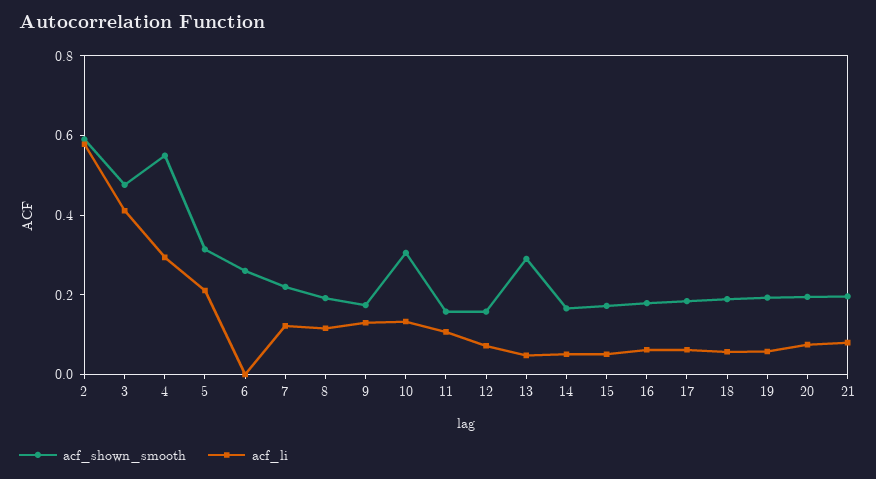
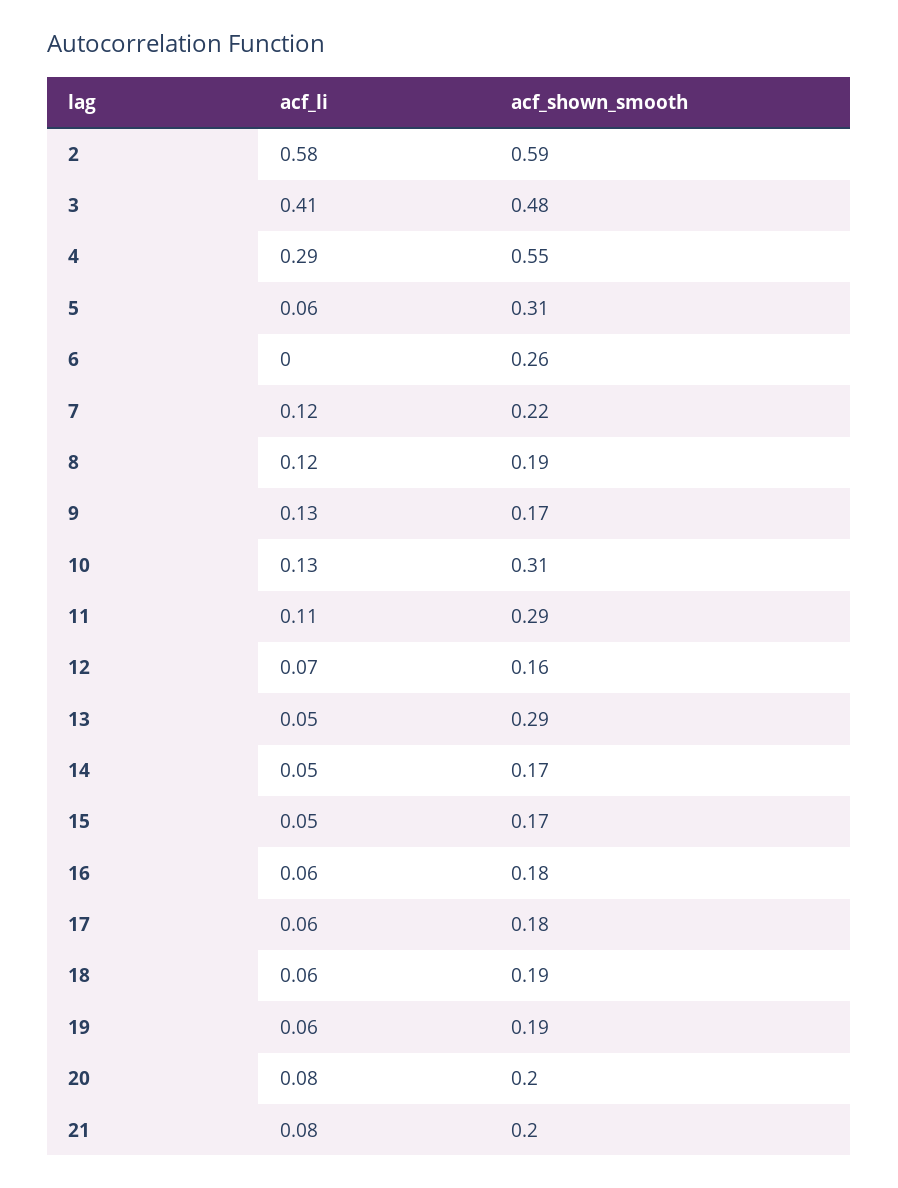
  {
    "acf_shown_smooth": {
      "2": 0.59,
      "3": 0.48,
      "4": 0.55,
      "5": 0.31,
      "6": 0.26,
      "7": 0.22,
      "8": 0.19,
      "9": 0.17,
      "10": 0.31,
-     "11": 0.15,
+     "11": 0.29,
      "12": 0.16,
      "13": 0.29,
      "14": 0.17,
      "15": 0.17,
      "16": 0.18,
      "17": 0.18,
      "18": 0.19,
      "19": 0.19,
      "20": 0.2,
      "21": 0.2
    },
    "acf_li": {
      "2": 0.58,
      "3": 0.41,
      "4": 0.29,
-     "5": 0.2,
+     "5": 0.06,
      "6": 0,
      "7": 0.12,
      "8": 0.12,
      "9": 0.13,
      "10": 0.13,
      "11": 0.11,
      "12": 0.07,
      "13": 0.05,
      "14": 0.05,
      "15": 0.05,
      "16": 0.06,
      "17": 0.06,
      "18": 0.06,
      "19": 0.06,
      "20": 0.08,
      "21": 0.08
    }
  }

